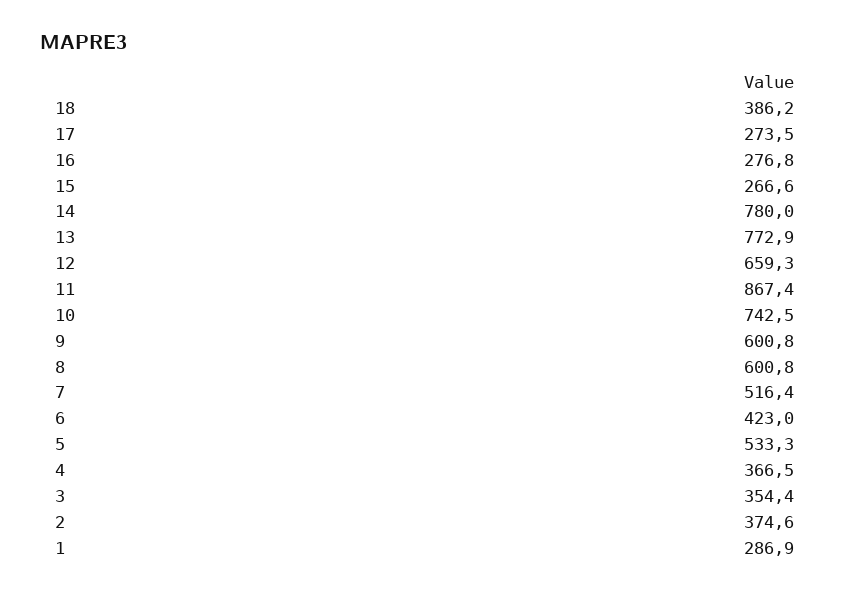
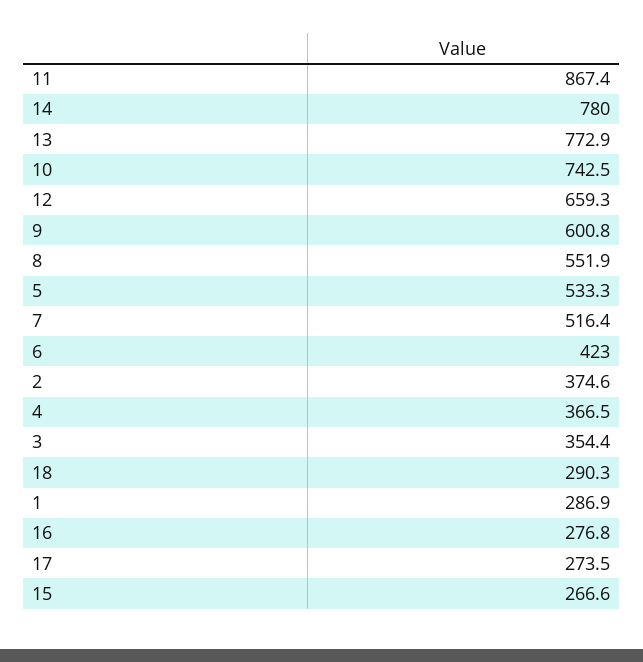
  {
-   "18": 386.2,
+   "18": 290.3,
    "17": 273.5,
    "16": 276.8,
    "15": 266.6,
    "14": 780,
    "13": 772.9,
    "12": 659.3,
    "11": 867.4,
    "10": 742.5,
    "9": 600.8,
-   "8": 600.8,
+   "8": 551.9,
    "7": 516.4,
    "6": 423,
    "5": 533.3,
    "4": 366.5,
    "3": 354.4,
    "2": 374.6,
    "1": 286.9
  }

